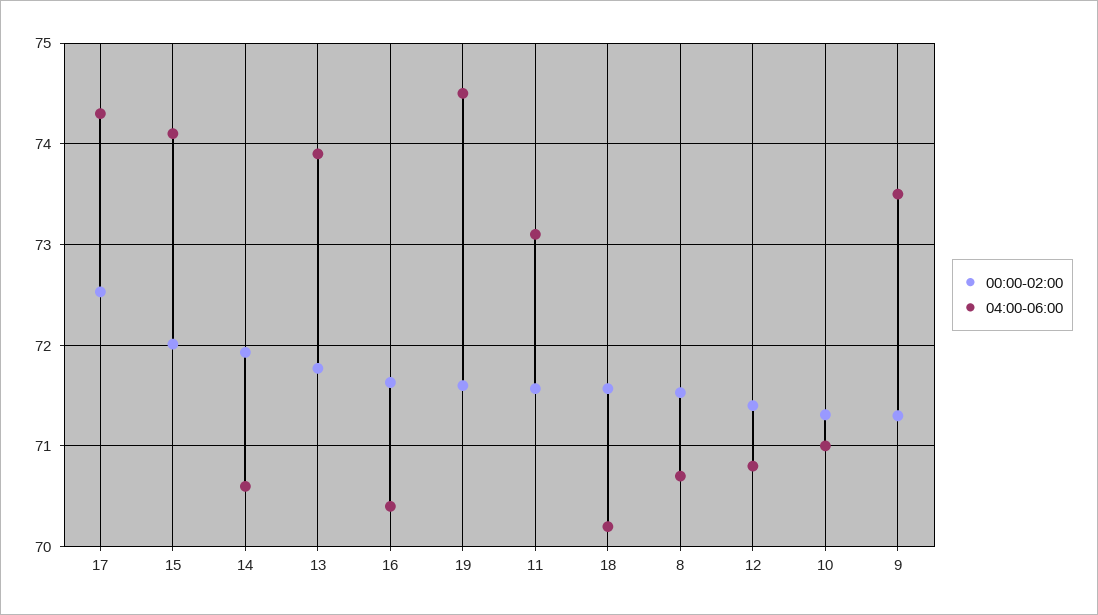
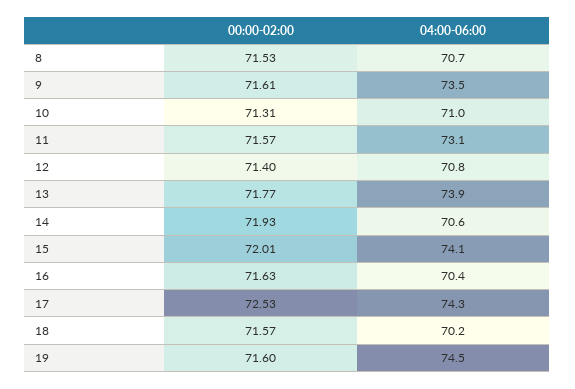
  {
    "00:00-02:00": {
      "17": 72.53,
      "15": 72.01,
      "14": 71.93,
      "13": 71.77,
      "16": 71.63,
      "19": 71.6,
      "11": 71.57,
      "18": 71.57,
      "8": 71.53,
      "12": 71.4,
      "10": 71.31,
-     "9": 71.3
+     "9": 71.61
    },
    "04:00-06:00": {
      "17": 74.3,
      "15": 74.1,
      "14": 70.6,
      "13": 73.9,
      "16": 70.4,
      "19": 74.5,
      "11": 73.1,
      "18": 70.2,
      "8": 70.7,
      "12": 70.8,
      "10": 71,
      "9": 73.5
    }
  }

